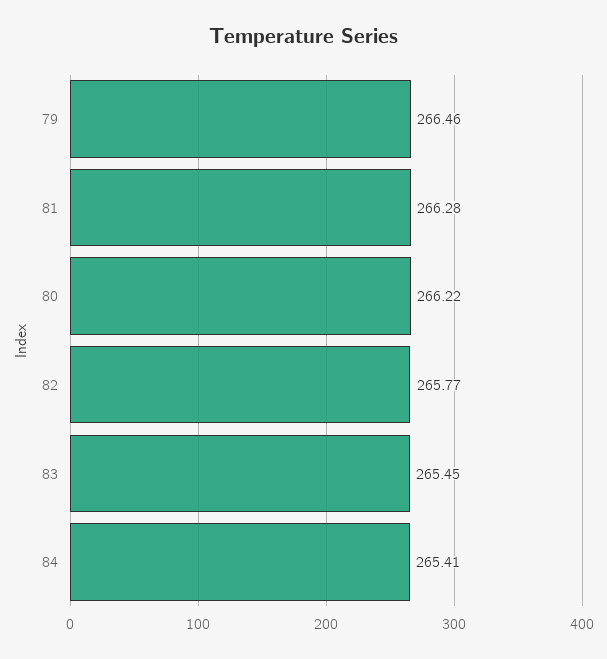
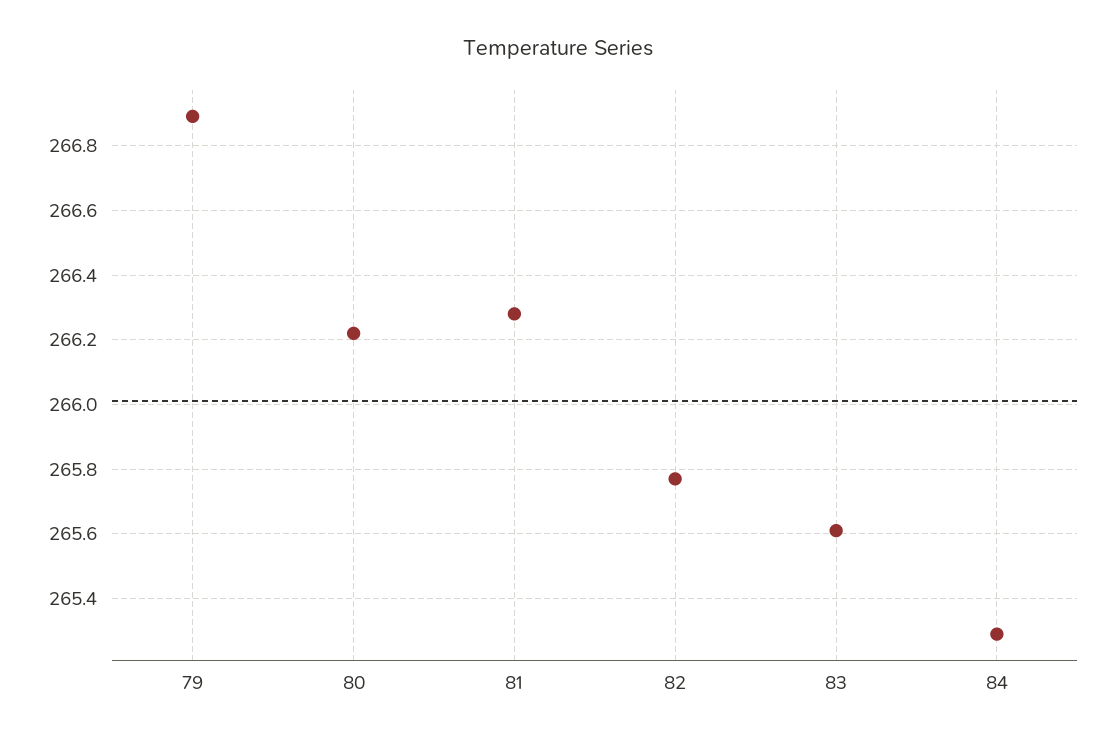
  {
-   "79": 266.46,
+   "79": 266.9,
    "81": 266.28,
    "80": 266.22,
    "82": 265.77,
-   "83": 265.45,
+   "83": 265.6,
-   "84": 265.41
+   "84": 265.3
  }

